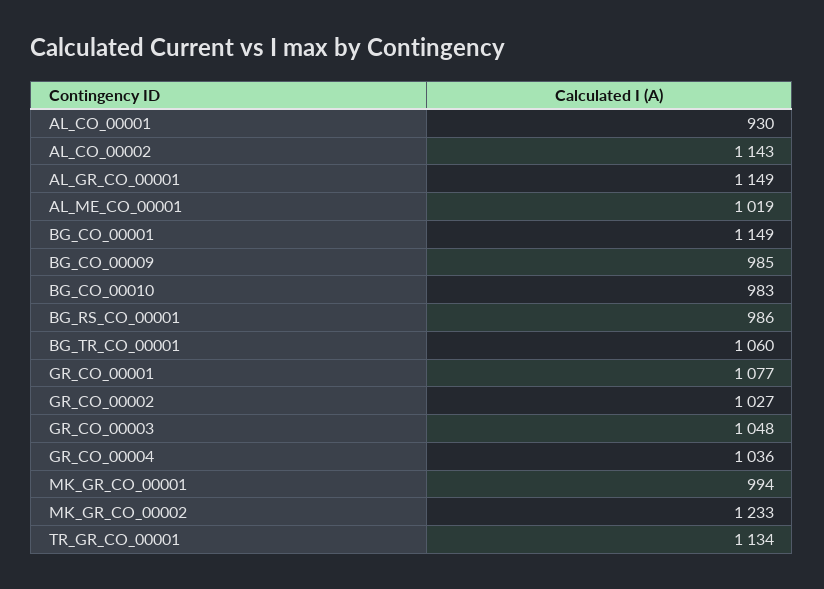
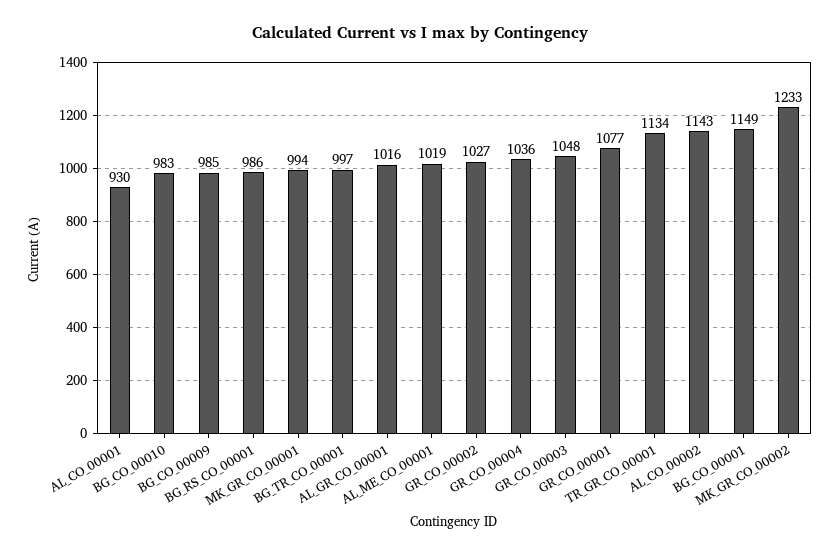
  {
    "AL_CO_00001": 930,
    "AL_CO_00002": 1143,
-   "AL_GR_CO_00001": 1149,
+   "AL_GR_CO_00001": 1016,
    "AL_ME_CO_00001": 1019,
    "BG_CO_00001": 1149,
    "BG_CO_00009": 985,
    "BG_CO_00010": 983,
    "BG_RS_CO_00001": 986,
-   "BG_TR_CO_00001": 1060,
+   "BG_TR_CO_00001": 997,
    "GR_CO_00001": 1077,
    "GR_CO_00002": 1027,
    "GR_CO_00003": 1048,
    "GR_CO_00004": 1036,
    "MK_GR_CO_00001": 994,
    "MK_GR_CO_00002": 1233,
    "TR_GR_CO_00001": 1134
  }

